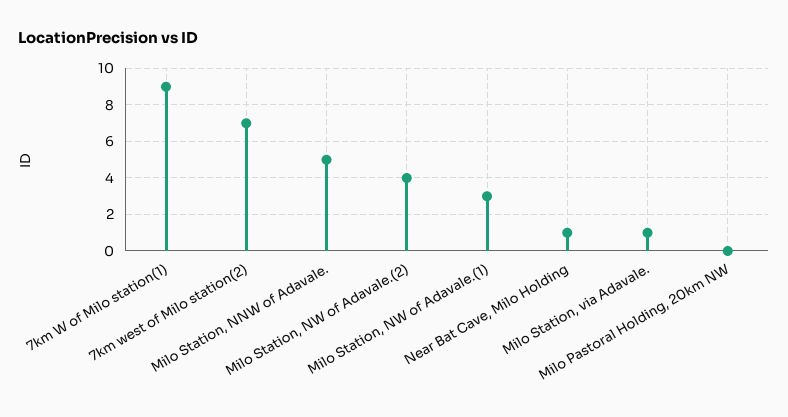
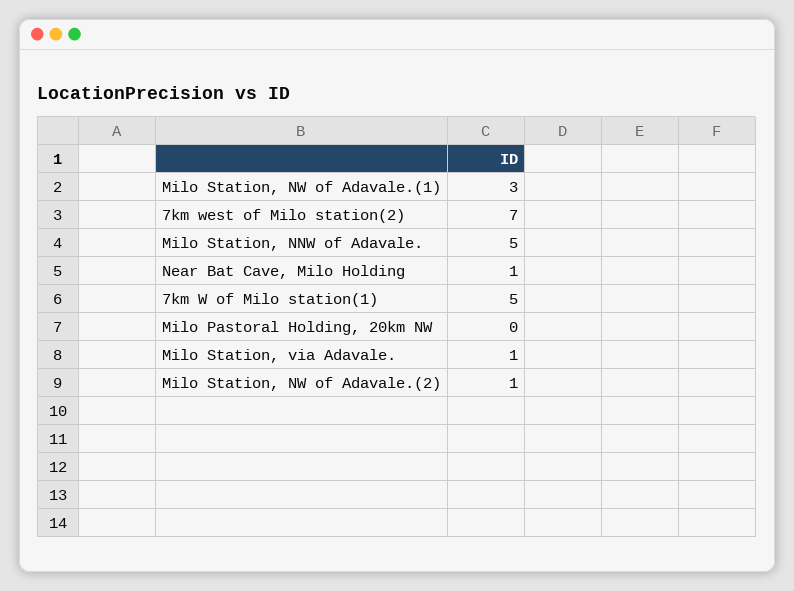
  {
-   "7km W of Milo station(1)": 9,
+   "7km W of Milo station(1)": 5,
    "7km west of Milo station(2)": 7,
    "Milo Station, NNW of Adavale.": 5,
-   "Milo Station, NW of Adavale.(2)": 4,
+   "Milo Station, NW of Adavale.(2)": 1,
    "Milo Station, NW of Adavale.(1)": 3,
    "Near Bat Cave, Milo Holding": 1,
    "Milo Station, via Adavale.": 1,
    "Milo Pastoral Holding, 20km NW": 0
  }

